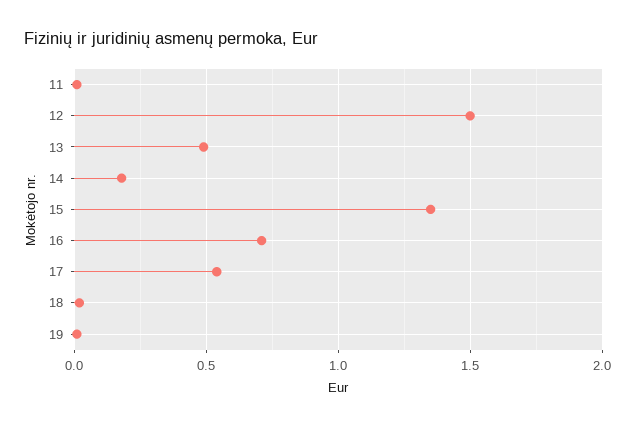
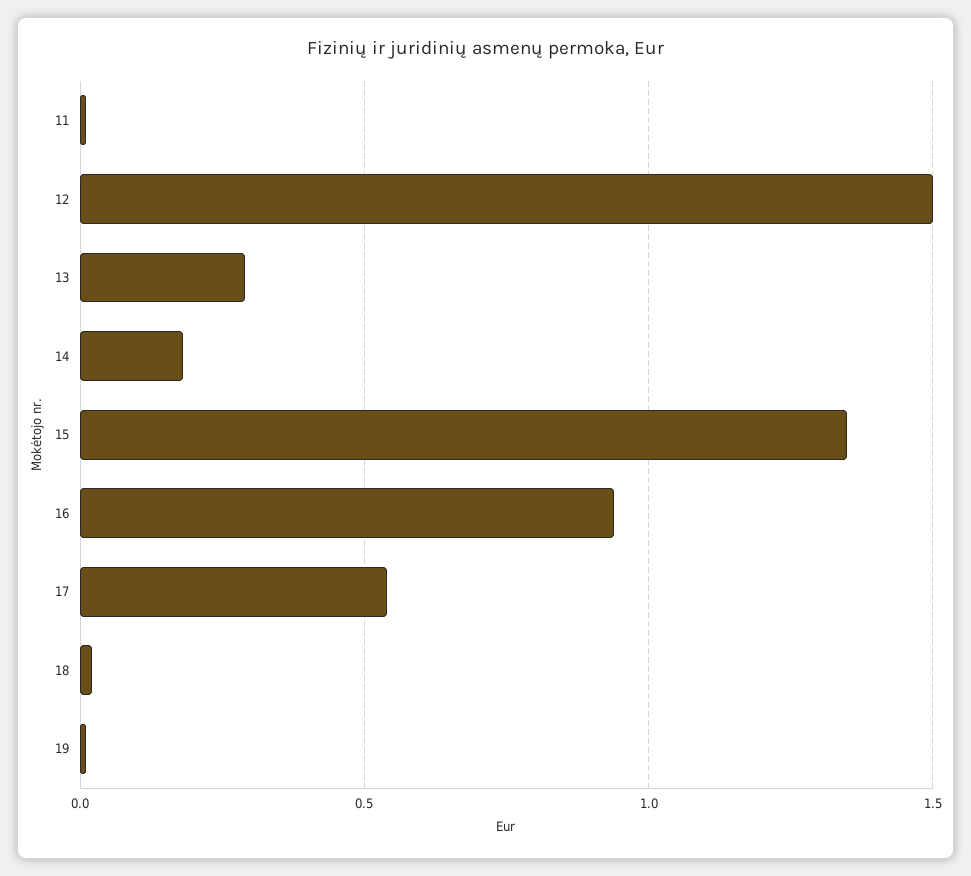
  {
    "11": 0,
    "12": 1.5,
-   "13": 0.5,
+   "13": 0.3,
    "14": 0.2,
    "15": 1.35,
-   "16": 0.7,
+   "16": 0.95,
    "17": 0.55,
    "18": 0,
    "19": 0
  }

